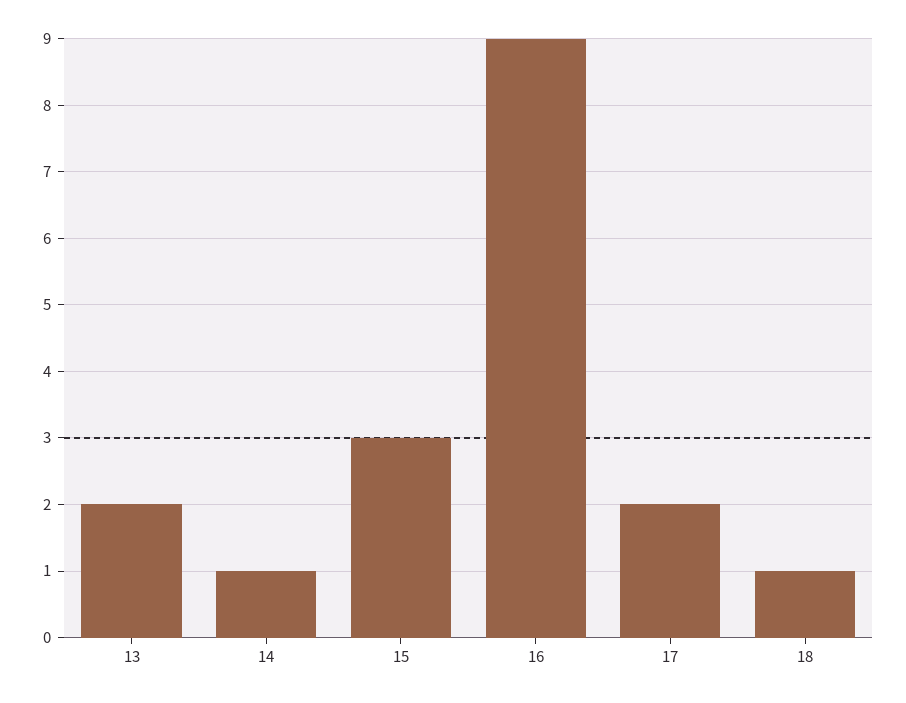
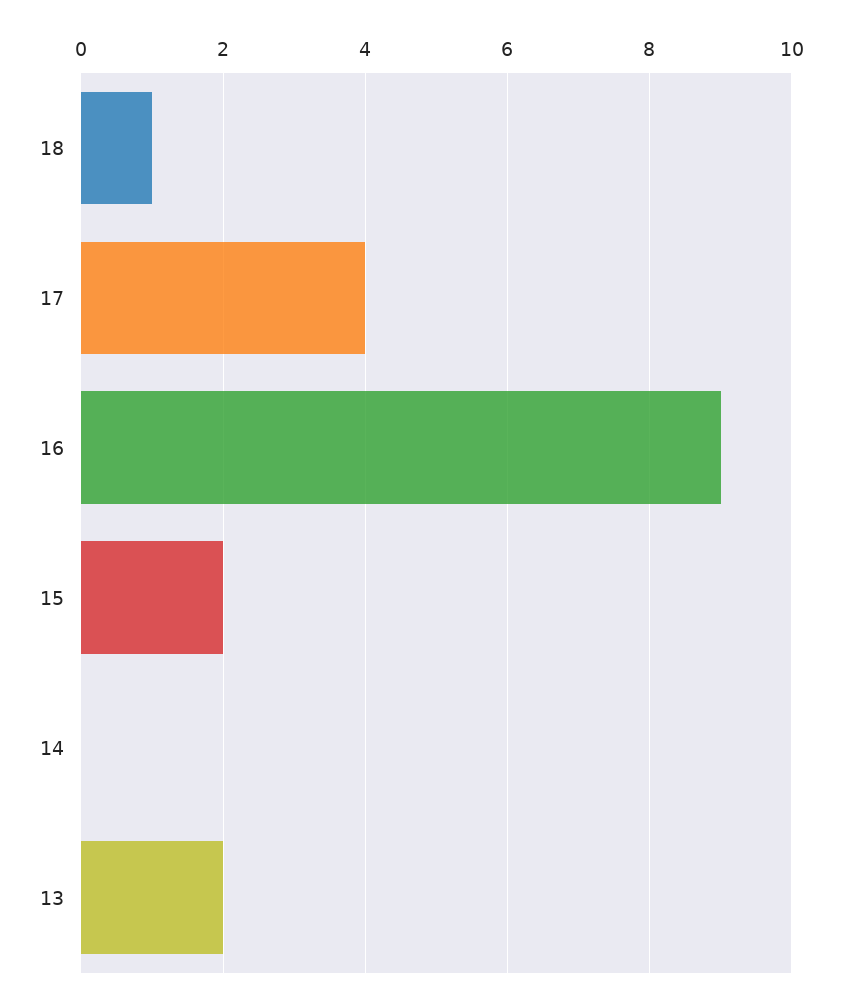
  {
    "13": 2,
-   "14": 1,
+   "14": 0,
-   "15": 3,
+   "15": 2,
    "16": 9,
-   "17": 2,
+   "17": 4,
    "18": 1
  }

